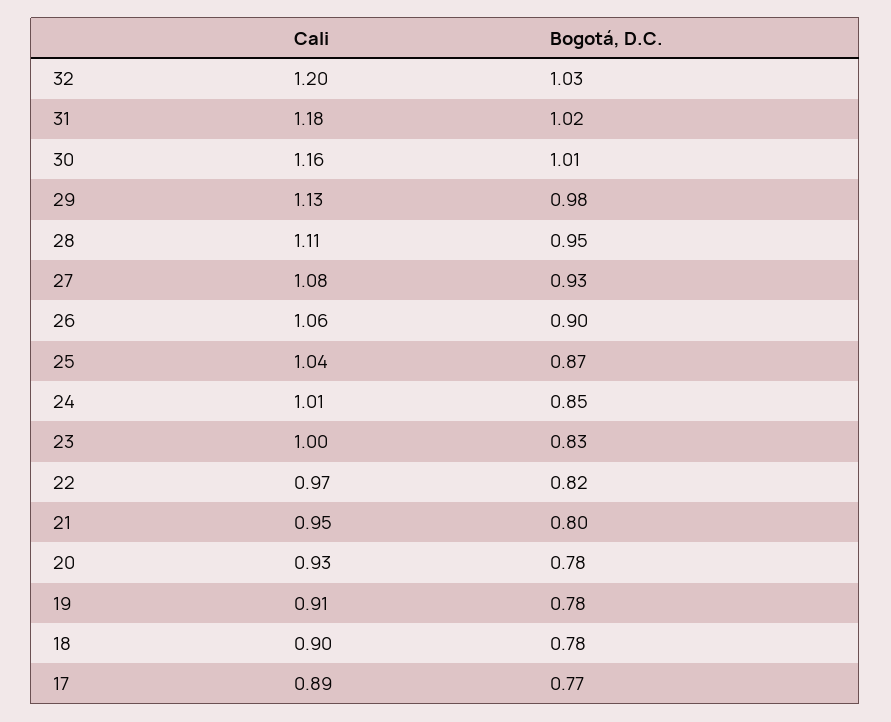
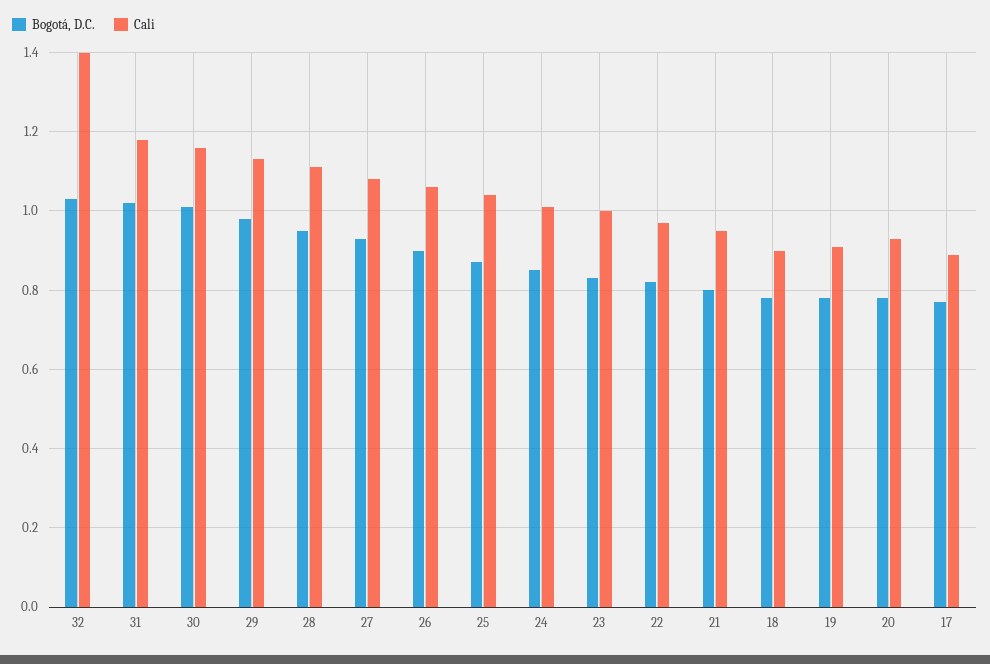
  {
    "Cali": {
-     "32": 1.2,
+     "32": 1.4,
      "31": 1.18,
      "30": 1.16,
      "29": 1.13,
      "28": 1.11,
      "27": 1.08,
      "26": 1.06,
      "25": 1.04,
      "24": 1.01,
      "23": 1,
      "22": 0.97,
      "21": 0.95,
      "20": 0.93,
      "19": 0.91,
      "18": 0.9,
      "17": 0.89
    },
    "Bogotá, D.C.": {
      "32": 1.03,
      "31": 1.02,
      "30": 1.01,
      "29": 0.98,
      "28": 0.95,
      "27": 0.93,
      "26": 0.9,
      "25": 0.87,
      "24": 0.85,
      "23": 0.83,
      "22": 0.82,
      "21": 0.8,
      "20": 0.78,
      "19": 0.78,
      "18": 0.78,
      "17": 0.77
    }
  }

